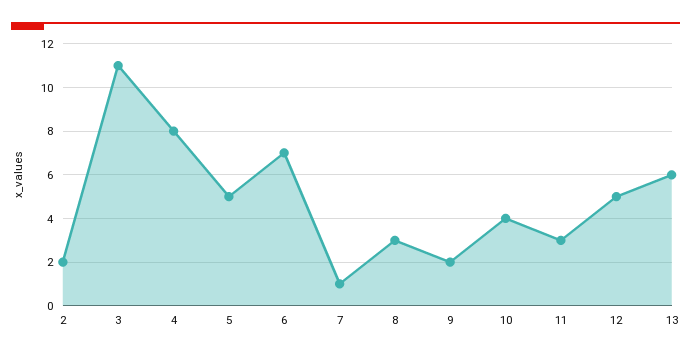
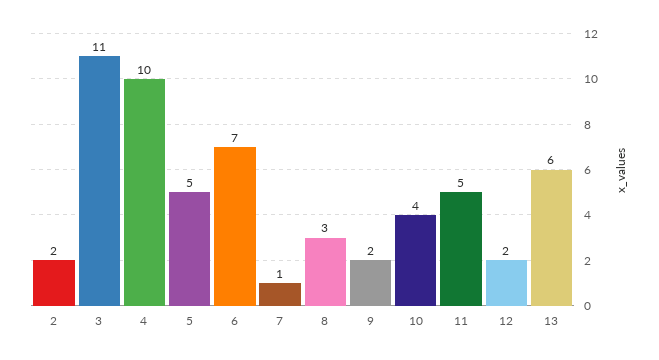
  {
    "2": 2,
    "3": 11,
-   "4": 8,
+   "4": 10,
    "5": 5,
    "6": 7,
    "7": 1,
    "8": 3,
    "9": 2,
    "10": 4,
-   "11": 3,
+   "11": 5,
-   "12": 5,
+   "12": 2,
    "13": 6
  }

